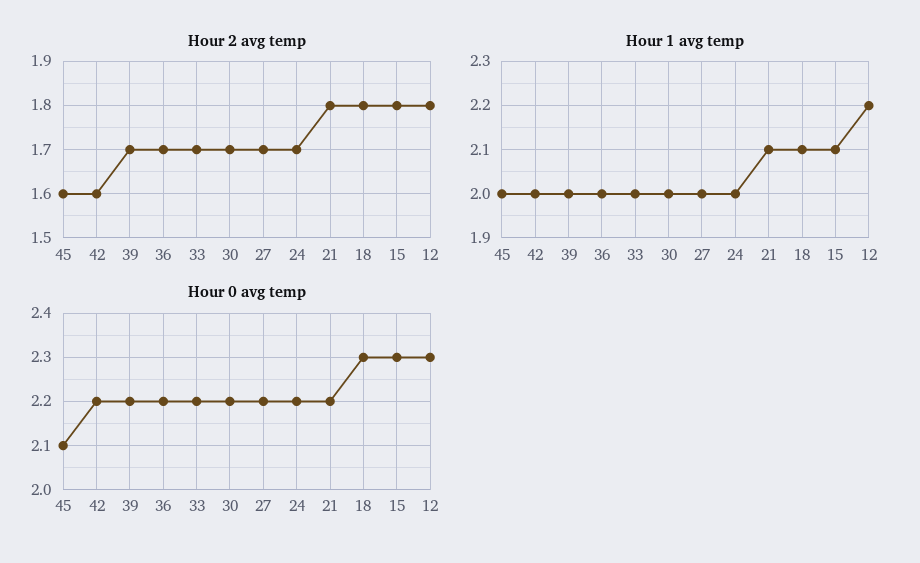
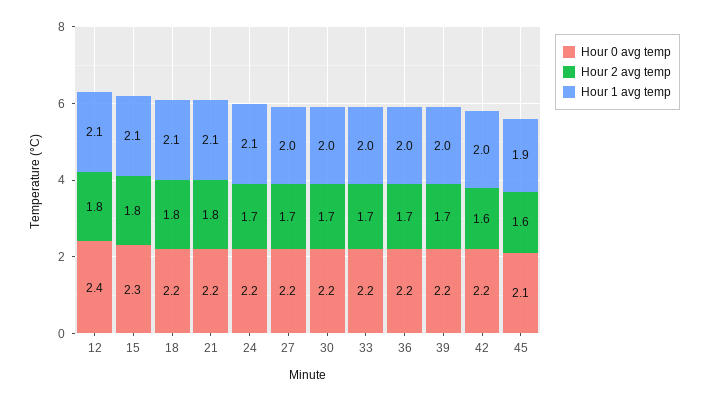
  {
    "Hour 2 avg temp": {
      "45": 1.6,
      "42": 1.6,
      "39": 1.7,
      "36": 1.7,
      "33": 1.7,
      "30": 1.7,
      "27": 1.7,
      "24": 1.7,
      "21": 1.8,
      "18": 1.8,
      "15": 1.8,
      "12": 1.8
    },
    "Hour 1 avg temp": {
-     "45": 2,
+     "45": 1.9,
      "42": 2,
      "39": 2,
      "36": 2,
      "33": 2,
      "30": 2,
      "27": 2,
-     "24": 2,
+     "24": 2.1,
      "21": 2.1,
      "18": 2.1,
      "15": 2.1,
-     "12": 2.2
+     "12": 2.1
    },
    "Hour 0 avg temp": {
      "45": 2.1,
      "42": 2.2,
      "39": 2.2,
      "36": 2.2,
      "33": 2.2,
      "30": 2.2,
      "27": 2.2,
      "24": 2.2,
      "21": 2.2,
-     "18": 2.3,
+     "18": 2.2,
      "15": 2.3,
-     "12": 2.3
+     "12": 2.4
    }
  }

